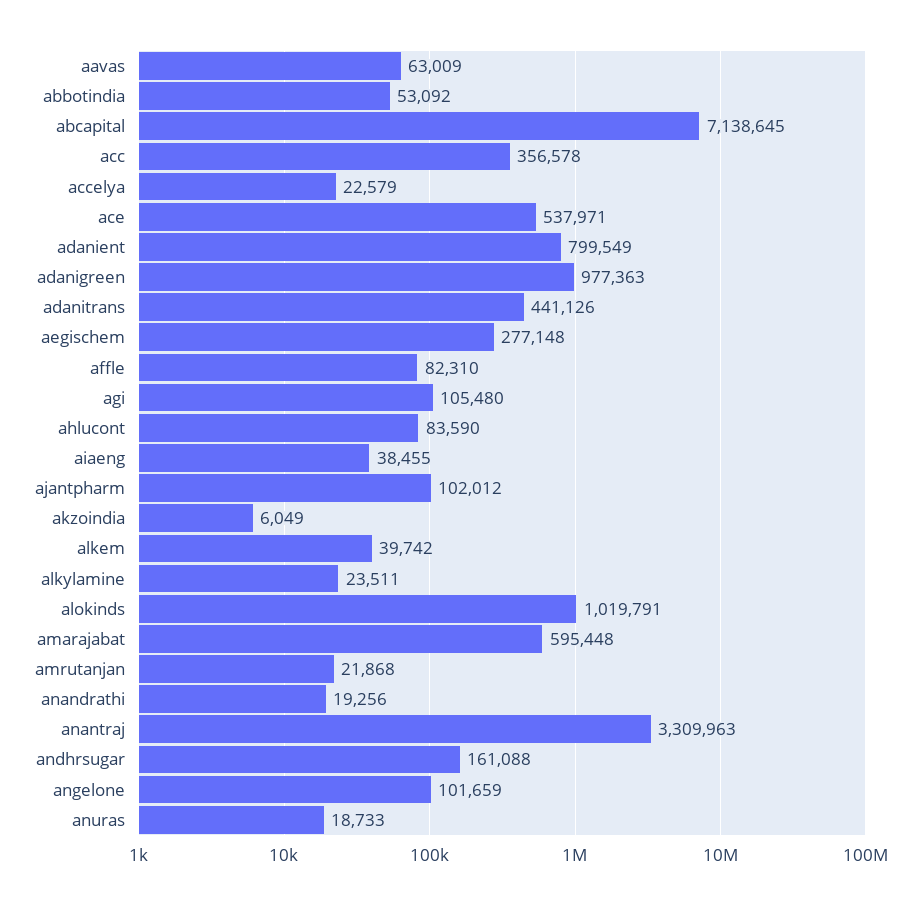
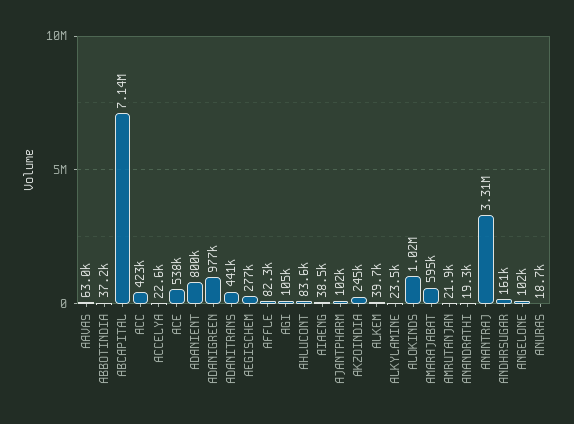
  {
    "aavas": 63009,
-   "abbotindia": 53092,
+   "abbotindia": 37200,
    "abcapital": 7138645,
-   "acc": 356578,
+   "acc": 423000,
    "accelya": 22579,
    "ace": 537971,
    "adanient": 799549,
    "adanigreen": 977363,
    "adanitrans": 441126,
    "aegischem": 277148,
    "affle": 82310,
    "agi": 105480,
    "ahlucont": 83590,
    "aiaeng": 38455,
    "ajantpharm": 102012,
-   "akzoindia": 6049,
+   "akzoindia": 245000,
    "alkem": 39742,
    "alkylamine": 23511,
    "alokinds": 1019791,
    "amarajabat": 595448,
    "amrutanjan": 21868,
    "anandrathi": 19256,
    "anantraj": 3309963,
    "andhrsugar": 161088,
    "angelone": 101659,
    "anuras": 18733
  }

